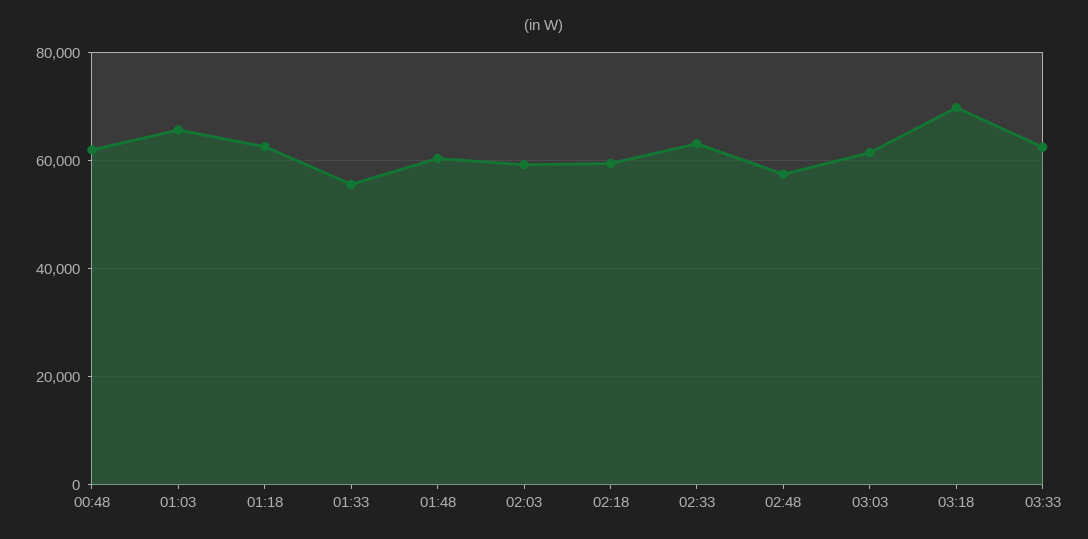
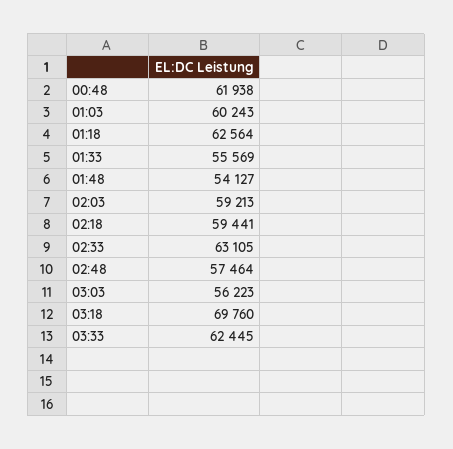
  {
    "00:48": 61938,
-   "01:03": 66000,
+   "01:03": 60243,
    "01:18": 62564,
    "01:33": 55569,
-   "01:48": 60000,
+   "01:48": 54127,
    "02:03": 59213,
    "02:18": 59441,
    "02:33": 63105,
    "02:48": 57464,
-   "03:03": 62000,
+   "03:03": 56223,
    "03:18": 69760,
    "03:33": 62445
  }

